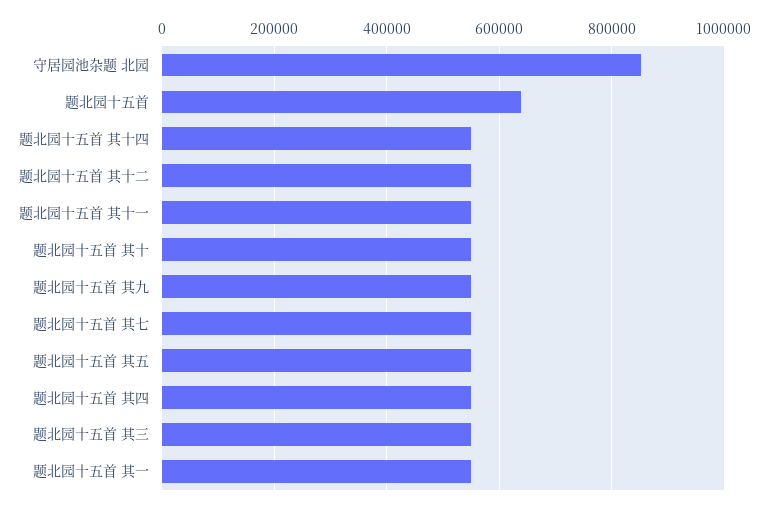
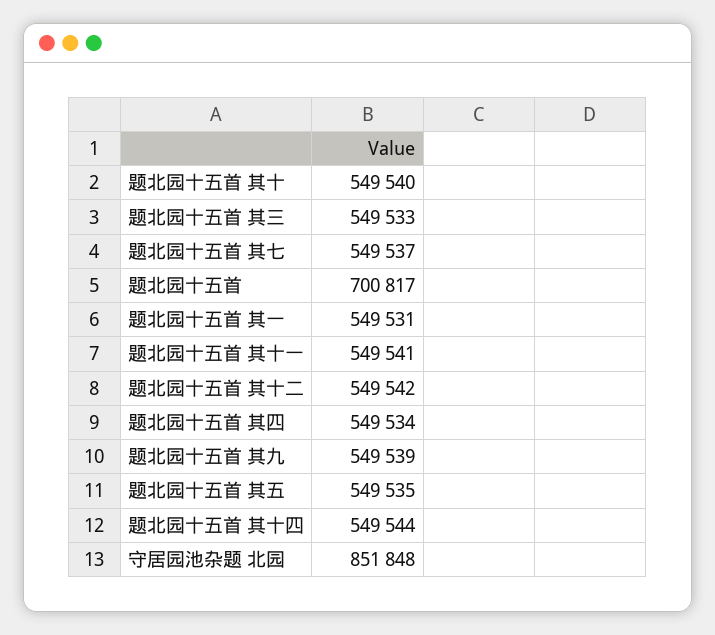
  {
    "守居园池杂题 北园": 851848,
-   "题北园十五首": 640000,
+   "题北园十五首": 700817,
    "题北园十五首 其十四": 549544,
    "题北园十五首 其十二": 549542,
    "题北园十五首 其十一": 549541,
    "题北园十五首 其十": 549540,
    "题北园十五首 其九": 549539,
    "题北园十五首 其七": 549537,
    "题北园十五首 其五": 549535,
    "题北园十五首 其四": 549534,
    "题北园十五首 其三": 549533,
    "题北园十五首 其一": 549531
  }

